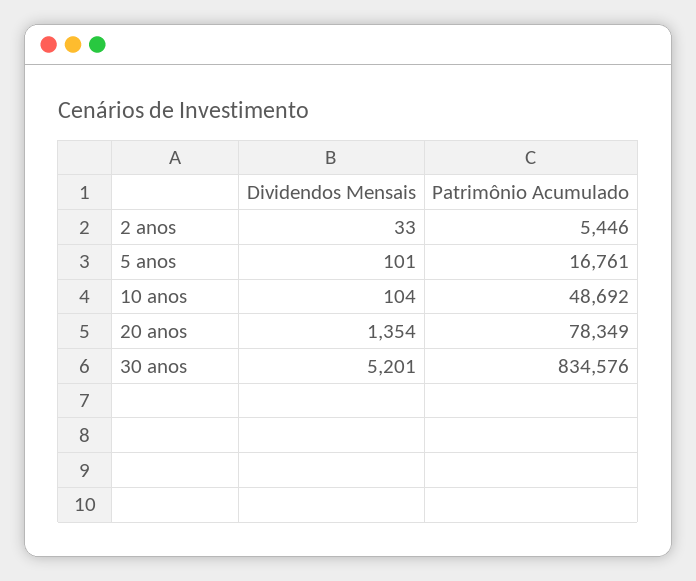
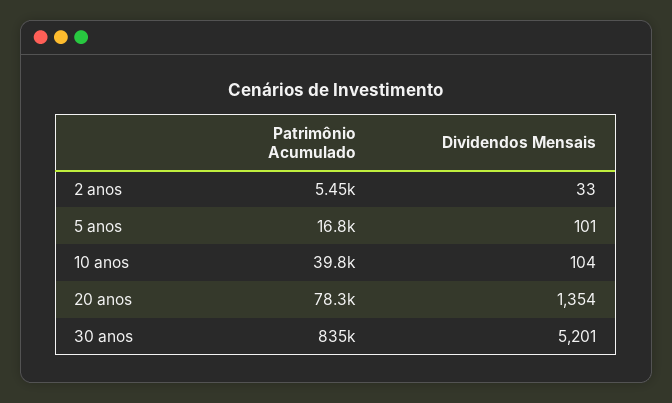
  {
    "Dividendos Mensais": {
      "2 anos": 33,
      "5 anos": 101,
      "10 anos": 104,
      "20 anos": 1354,
      "30 anos": 5201
    },
    "Patrimônio Acumulado": {
      "2 anos": 5446,
      "5 anos": 16761,
-     "10 anos": 48692,
+     "10 anos": 39800,
      "20 anos": 78349,
      "30 anos": 834576
    }
  }

